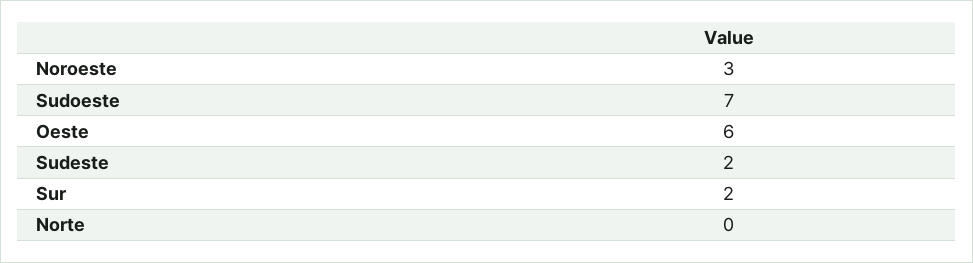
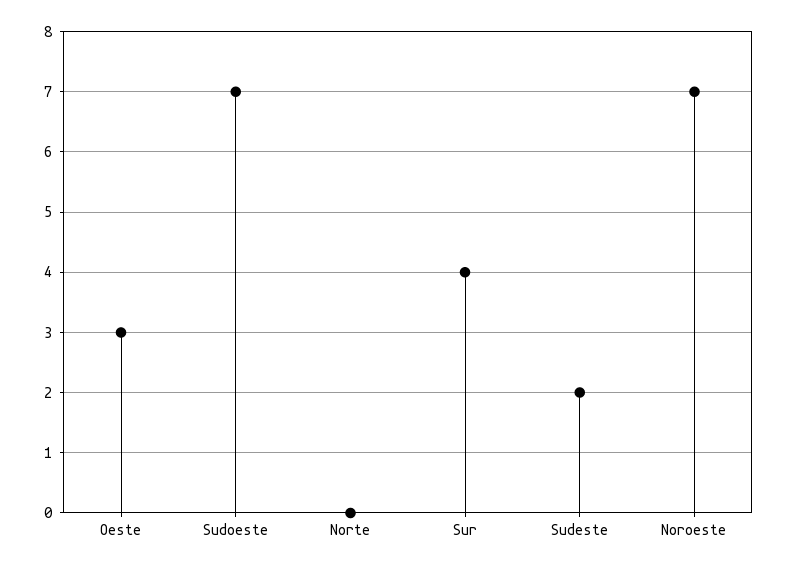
  {
-   "Noroeste": 3,
+   "Noroeste": 7,
    "Sudoeste": 7,
-   "Oeste": 6,
+   "Oeste": 3,
    "Sudeste": 2,
-   "Sur": 2,
+   "Sur": 4,
    "Norte": 0
  }

